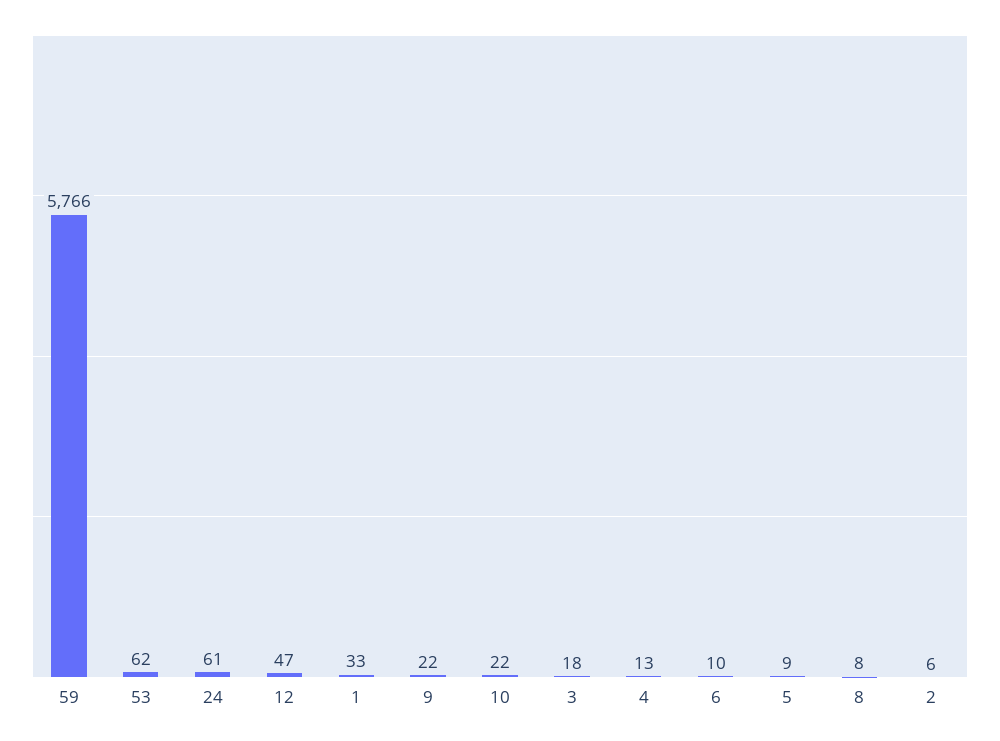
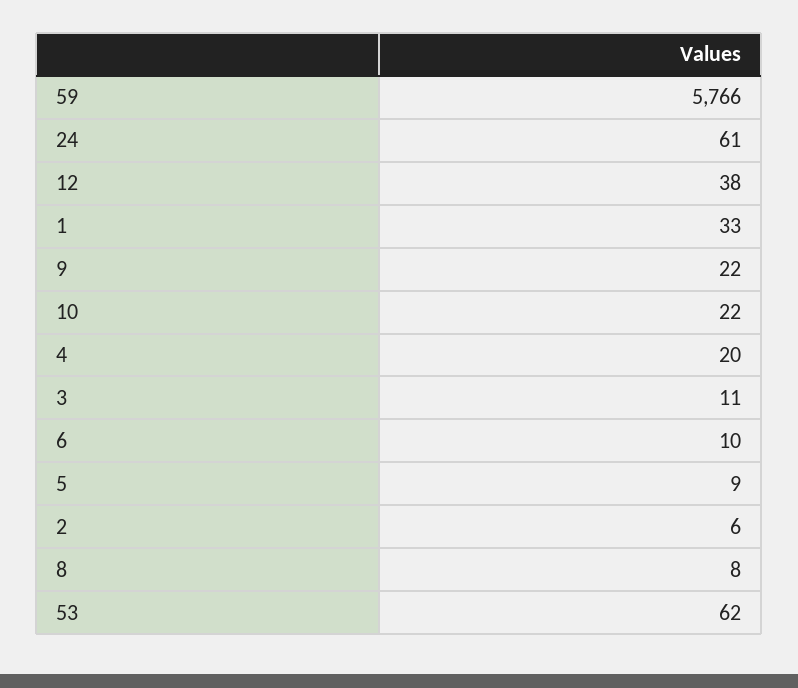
  {
    "59": 5766,
    "53": 62,
    "24": 61,
-   "12": 47,
+   "12": 38,
    "1": 33,
    "9": 22,
    "10": 22,
-   "3": 18,
+   "3": 11,
-   "4": 13,
+   "4": 20,
    "6": 10,
    "5": 9,
    "8": 8,
    "2": 6
  }

